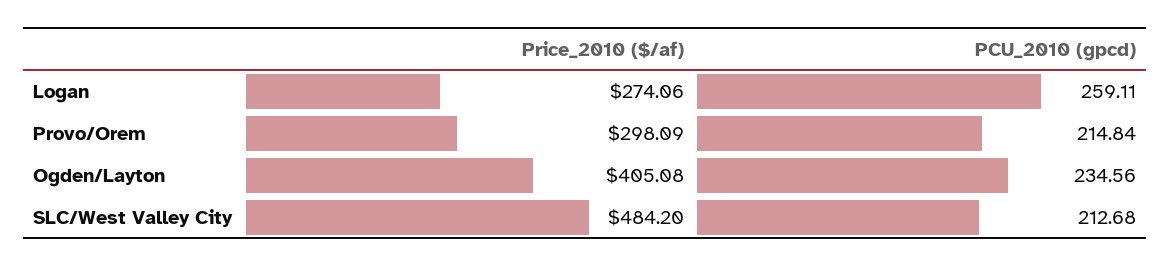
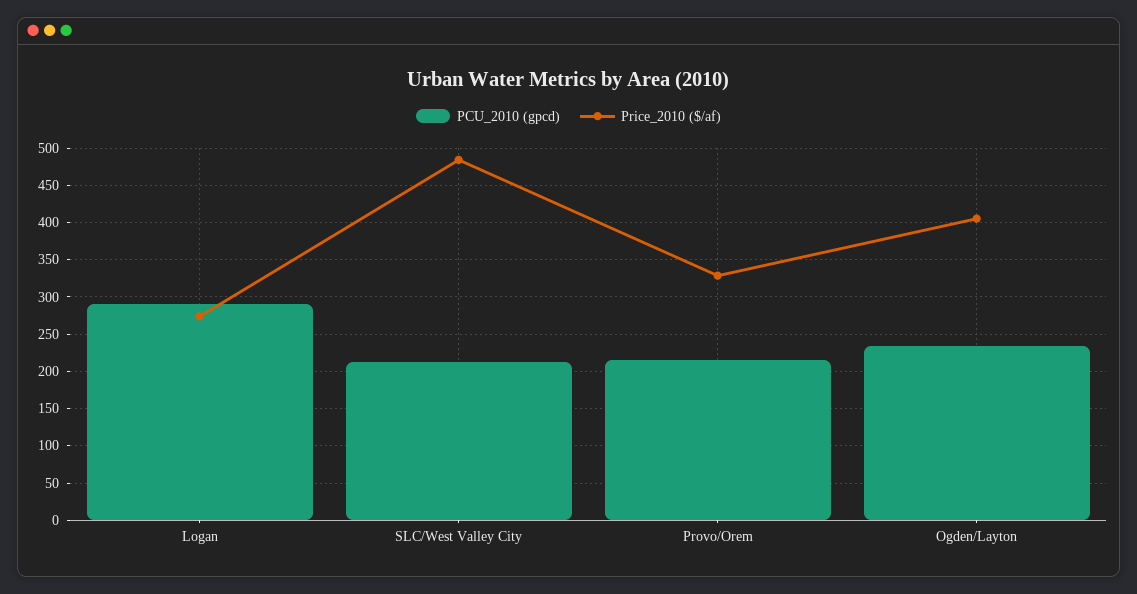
  {
    "Price_2010 ($/af)": {
      "Logan": 274.06,
-     "Provo/Orem": 298.09,
+     "Provo/Orem": 330,
      "Ogden/Layton": 405.08,
      "SLC/West Valley City": 484.2
    },
    "PCU_2010 (gpcd)": {
-     "Logan": 259.11,
+     "Logan": 290,
      "Provo/Orem": 214.84,
      "Ogden/Layton": 234.56,
      "SLC/West Valley City": 212.68
    }
  }

